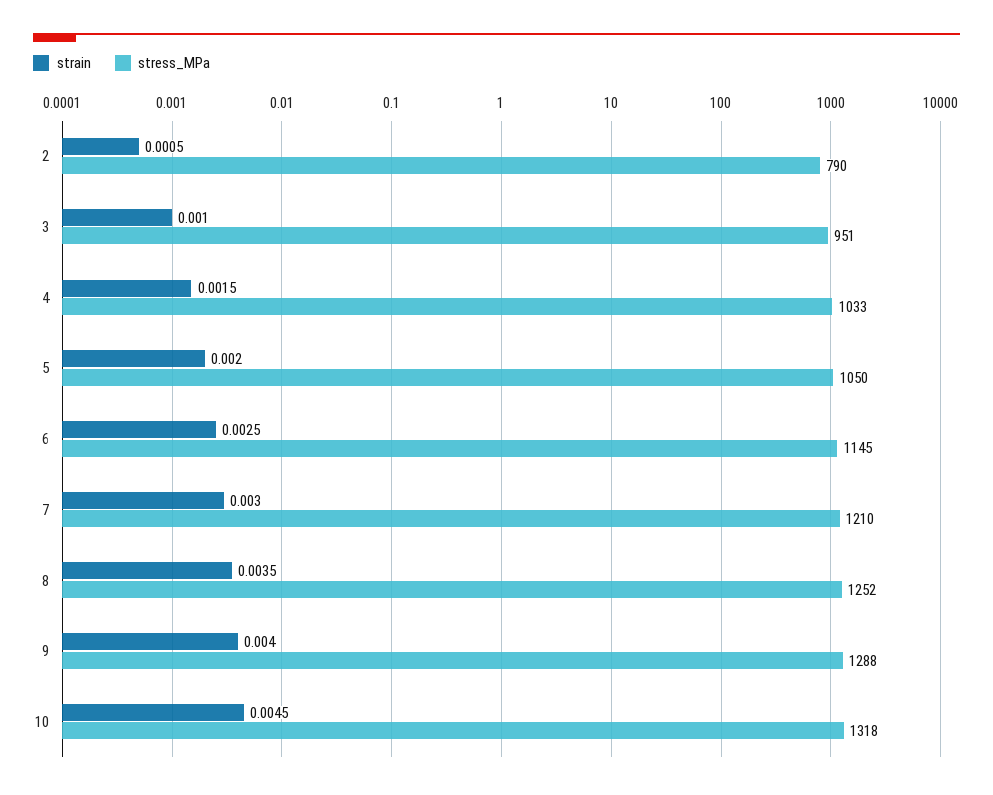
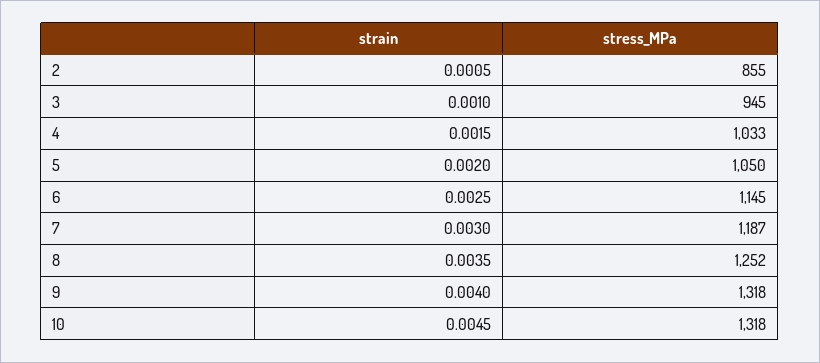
  {
    "strain": {
      "2": 0.0005,
      "3": 0.001,
      "4": 0.0015,
      "5": 0.002,
      "6": 0.0025,
      "7": 0.003,
      "8": 0.0035,
      "9": 0.004,
      "10": 0.0045
    },
    "stress_MPa": {
-     "2": 790,
+     "2": 855,
-     "3": 951,
+     "3": 945,
      "4": 1033,
      "5": 1050,
      "6": 1145,
-     "7": 1210,
+     "7": 1187,
      "8": 1252,
-     "9": 1288,
+     "9": 1318,
      "10": 1318
    }
  }

